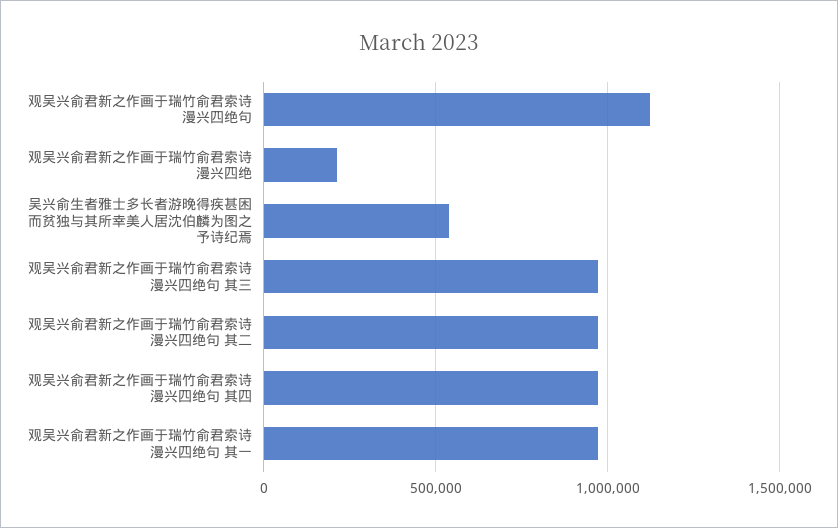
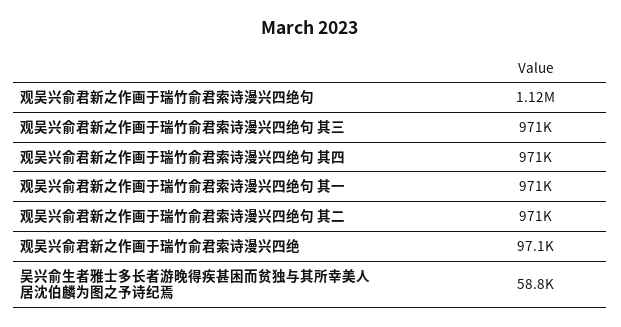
  {
    "观吴兴俞君新之作画于瑞竹俞君索诗漫兴四绝句": 1120000,
-   "观吴兴俞君新之作画于瑞竹俞君索诗漫兴四绝": 200000,
+   "观吴兴俞君新之作画于瑞竹俞君索诗漫兴四绝": 97100,
-   "吴兴俞生者雅士多长者游晚得疾甚困而贫独与其所幸美人居沈伯麟为图之予诗纪焉": 550000,
+   "吴兴俞生者雅士多长者游晚得疾甚困而贫独与其所幸美人居沈伯麟为图之予诗纪焉": 58800,
    "观吴兴俞君新之作画于瑞竹俞君索诗漫兴四绝句 其三": 971000,
    "观吴兴俞君新之作画于瑞竹俞君索诗漫兴四绝句 其二": 971000,
    "观吴兴俞君新之作画于瑞竹俞君索诗漫兴四绝句 其四": 971000,
    "观吴兴俞君新之作画于瑞竹俞君索诗漫兴四绝句 其一": 971000
  }

